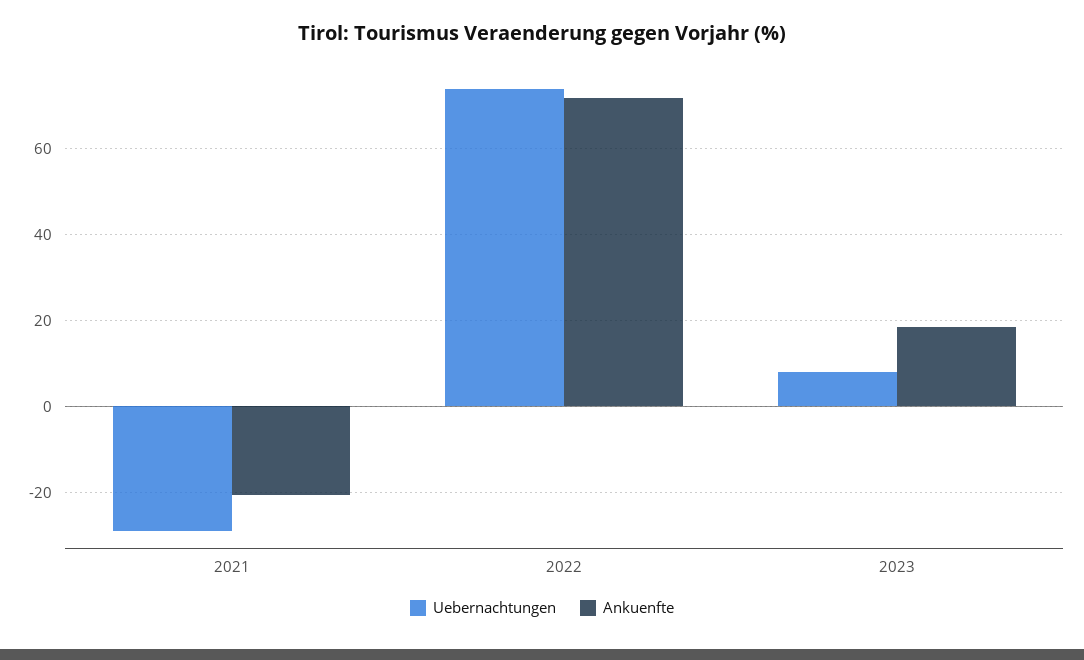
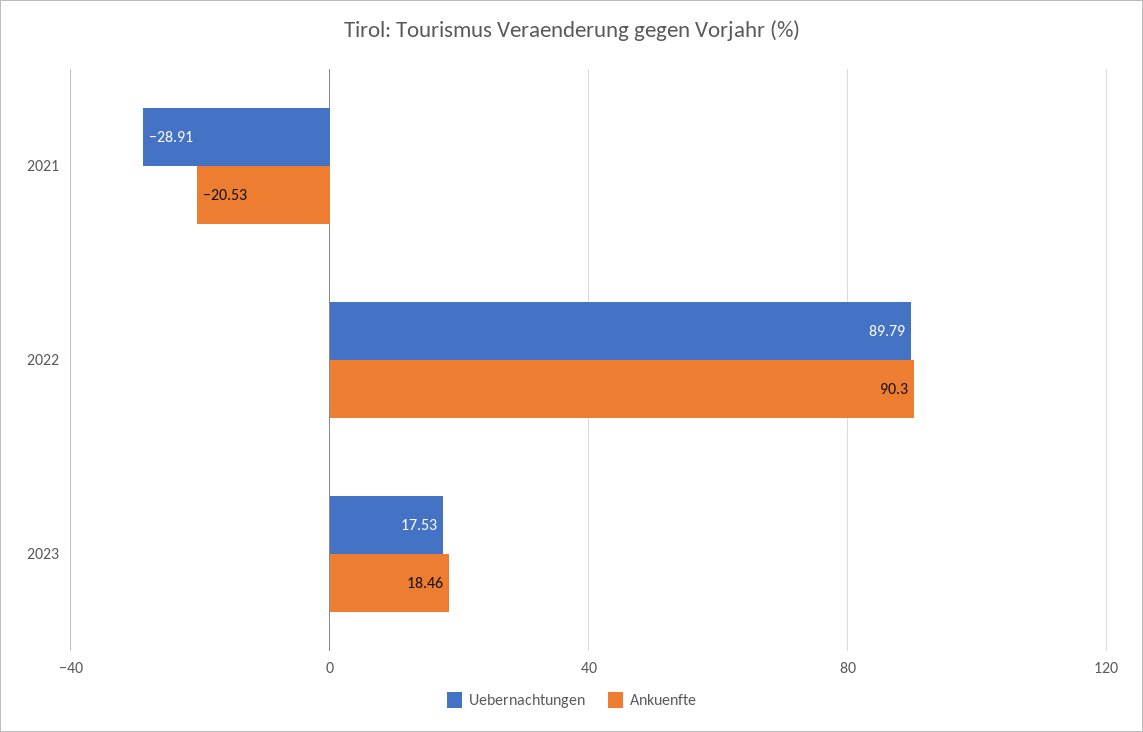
  {
    "Uebernachtungen": {
      "2021": -28.91,
-     "2022": 74,
+     "2022": 89.79,
-     "2023": 8
+     "2023": 17.53
    },
    "Ankuenfte": {
      "2021": -20.53,
-     "2022": 72,
+     "2022": 90.3,
      "2023": 18.46
    }
  }

